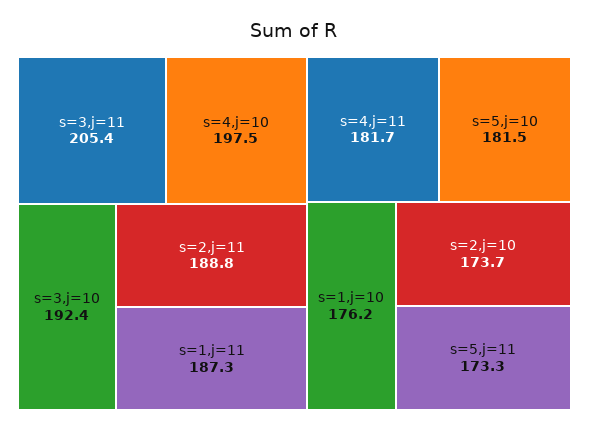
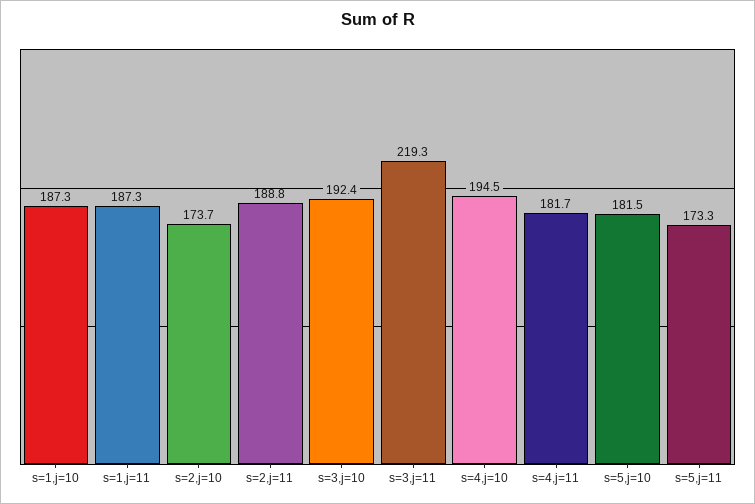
  {
-   "s=3,j=11": 205.4,
+   "s=3,j=11": 219.3,
-   "s=4,j=10": 197.5,
+   "s=4,j=10": 194.5,
    "s=3,j=10": 192.4,
    "s=2,j=11": 188.8,
    "s=1,j=11": 187.3,
    "s=4,j=11": 181.7,
    "s=5,j=10": 181.5,
-   "s=1,j=10": 176.2,
+   "s=1,j=10": 187.3,
    "s=2,j=10": 173.7,
    "s=5,j=11": 173.3
  }

